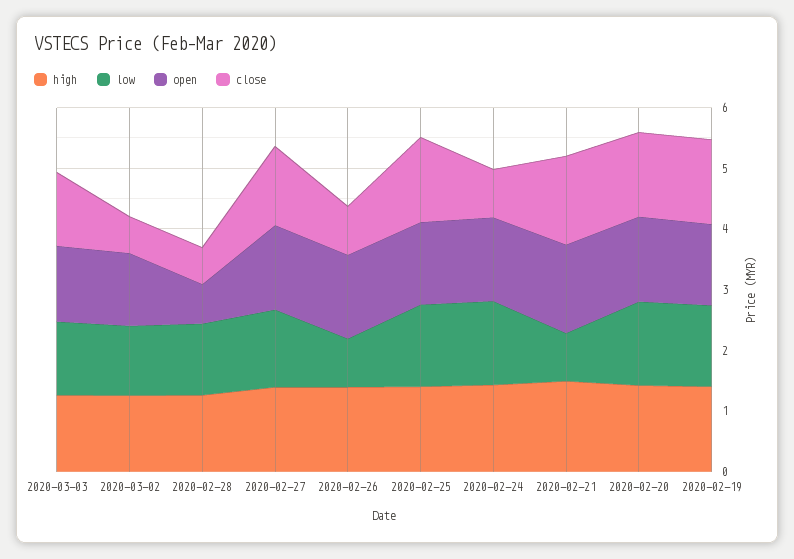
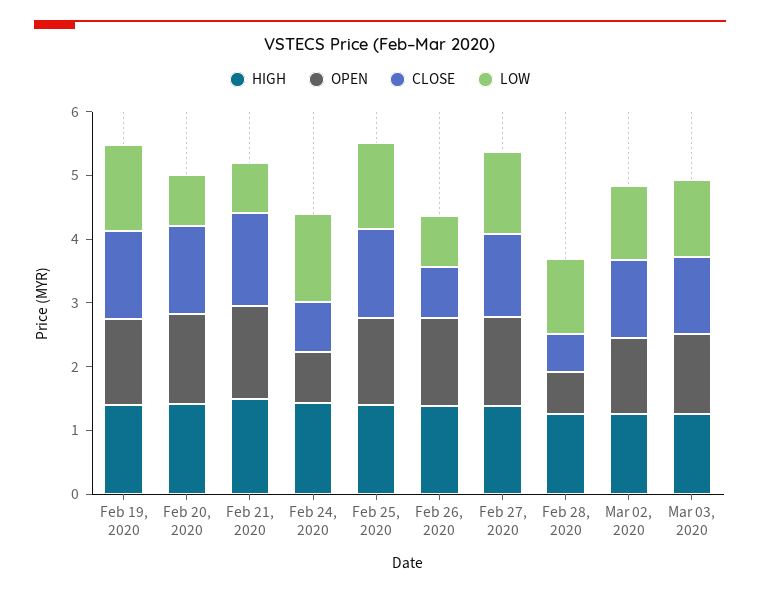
  {
    "high": {
      "2020-03-03": 1.2,
      "2020-03-02": 1.2,
      "2020-02-28": 1.2,
      "2020-02-27": 1.4,
      "2020-02-26": 1.4,
      "2020-02-25": 1.4,
      "2020-02-24": 1.4,
      "2020-02-21": 1.4,
      "2020-02-20": 1.4,
      "2020-02-19": 1.4
    },
    "low": {
      "2020-03-03": 1.2,
      "2020-03-02": 1.2,
      "2020-02-28": 1.2,
      "2020-02-27": 1.2,
      "2020-02-26": 0.8,
      "2020-02-25": 1.4,
      "2020-02-24": 1.4,
      "2020-02-21": 0.8,
-     "2020-02-20": 1.4,
+     "2020-02-20": 0.8,
      "2020-02-19": 1.4
    },
    "open": {
      "2020-03-03": 1.2,
      "2020-03-02": 1.2,
      "2020-02-28": 0.6,
      "2020-02-27": 1.4,
      "2020-02-26": 1.4,
      "2020-02-25": 1.4,
-     "2020-02-24": 1.4,
+     "2020-02-24": 0.8,
      "2020-02-21": 1.4,
      "2020-02-20": 1.4,
      "2020-02-19": 1.4
    },
    "close": {
      "2020-03-03": 1.2,
-     "2020-03-02": 0.6,
+     "2020-03-02": 1.2,
      "2020-02-28": 0.6,
      "2020-02-27": 1.4,
      "2020-02-26": 0.8,
      "2020-02-25": 1.4,
      "2020-02-24": 0.8,
      "2020-02-21": 1.4,
      "2020-02-20": 1.4,
      "2020-02-19": 1.4
    }
  }

